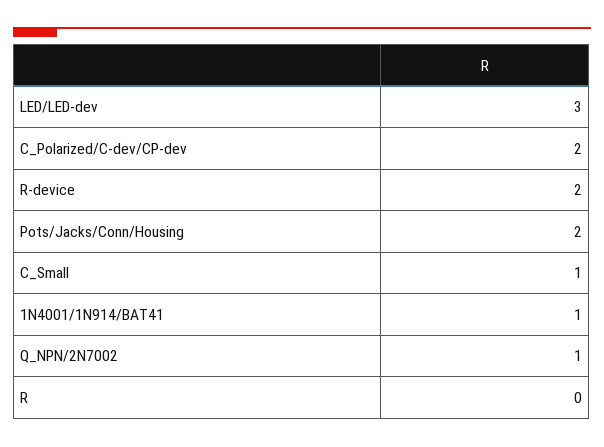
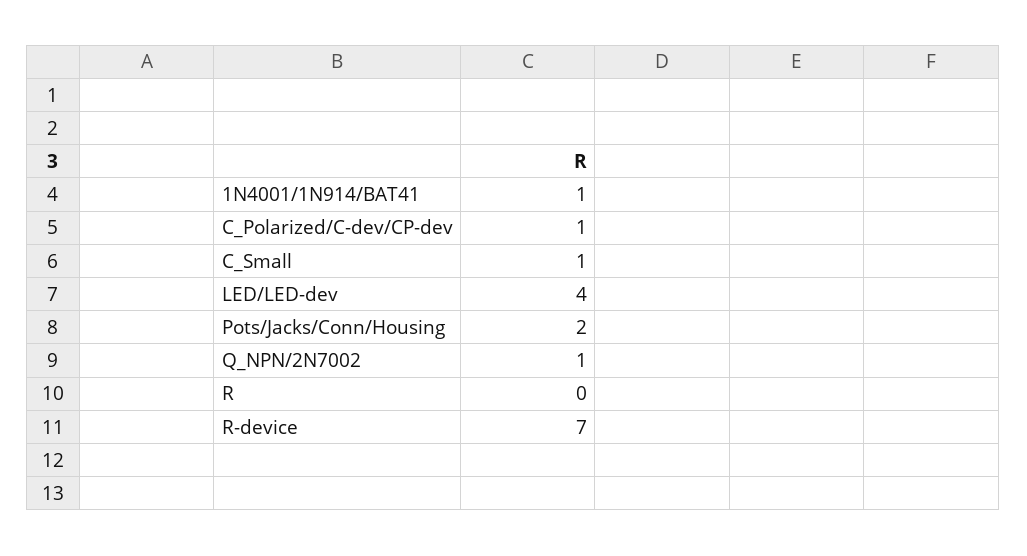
  {
-   "LED/LED-dev": 3,
+   "LED/LED-dev": 4,
-   "C_Polarized/C-dev/CP-dev": 2,
+   "C_Polarized/C-dev/CP-dev": 1,
-   "R-device": 2,
+   "R-device": 7,
    "Pots/Jacks/Conn/Housing": 2,
    "C_Small": 1,
    "1N4001/1N914/BAT41": 1,
    "Q_NPN/2N7002": 1,
    "R": 0
  }

